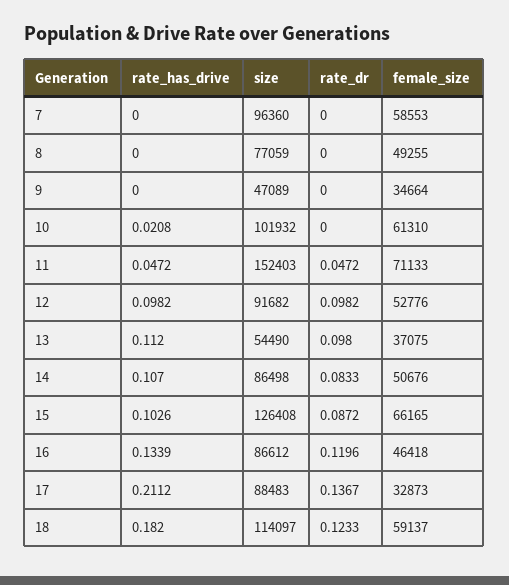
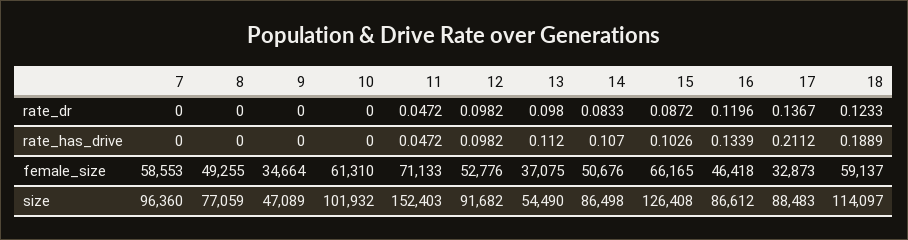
  {
    "rate_has_drive": {
      "7": 0,
      "8": 0,
      "9": 0,
-     "10": 0.0208,
+     "10": 0,
      "11": 0.0472,
      "12": 0.0982,
      "13": 0.112,
      "14": 0.107,
      "15": 0.1026,
      "16": 0.1339,
      "17": 0.2112,
-     "18": 0.182
+     "18": 0.1889
    },
    "size": {
      "7": 96360,
      "8": 77059,
      "9": 47089,
      "10": 101932,
      "11": 152403,
      "12": 91682,
      "13": 54490,
      "14": 86498,
      "15": 126408,
      "16": 86612,
      "17": 88483,
      "18": 114097
    },
    "rate_dr": {
      "7": 0,
      "8": 0,
      "9": 0,
      "10": 0,
      "11": 0.0472,
      "12": 0.0982,
      "13": 0.098,
      "14": 0.0833,
      "15": 0.0872,
      "16": 0.1196,
      "17": 0.1367,
      "18": 0.1233
    },
    "female_size": {
      "7": 58553,
      "8": 49255,
      "9": 34664,
      "10": 61310,
      "11": 71133,
      "12": 52776,
      "13": 37075,
      "14": 50676,
      "15": 66165,
      "16": 46418,
      "17": 32873,
      "18": 59137
    }
  }

